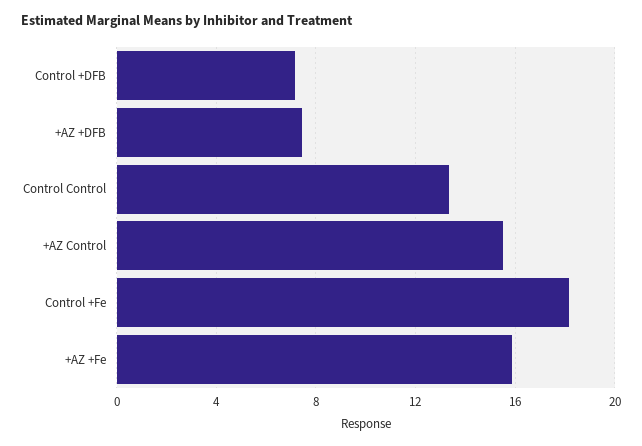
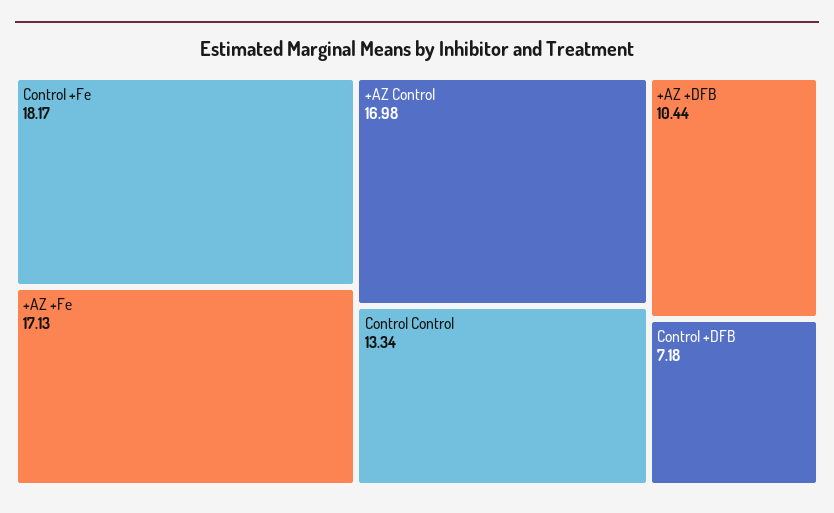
  {
    "Control +DFB": 7.18,
-   "+AZ +DFB": 7.5,
+   "+AZ +DFB": 10.44,
    "Control Control": 13.34,
-   "+AZ Control": 15.5,
+   "+AZ Control": 16.98,
    "Control +Fe": 18.17,
-   "+AZ +Fe": 16
+   "+AZ +Fe": 17.13
  }

